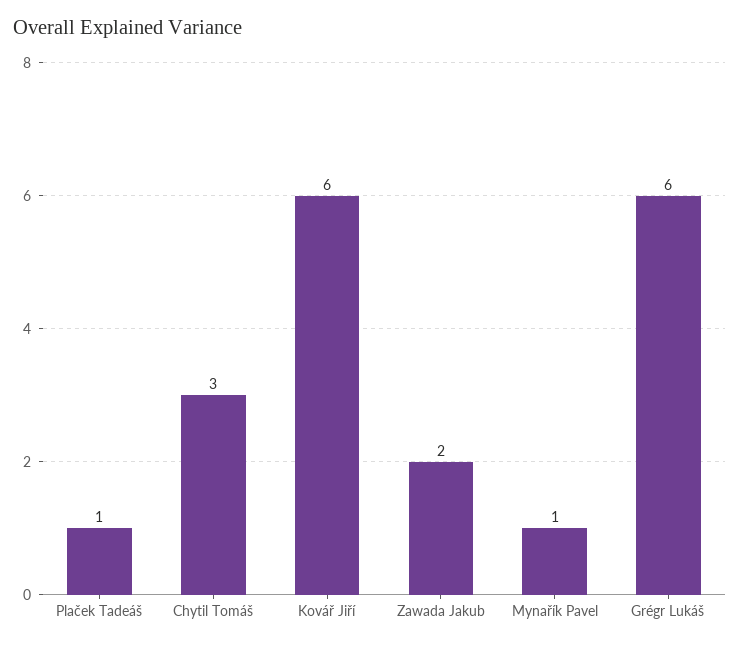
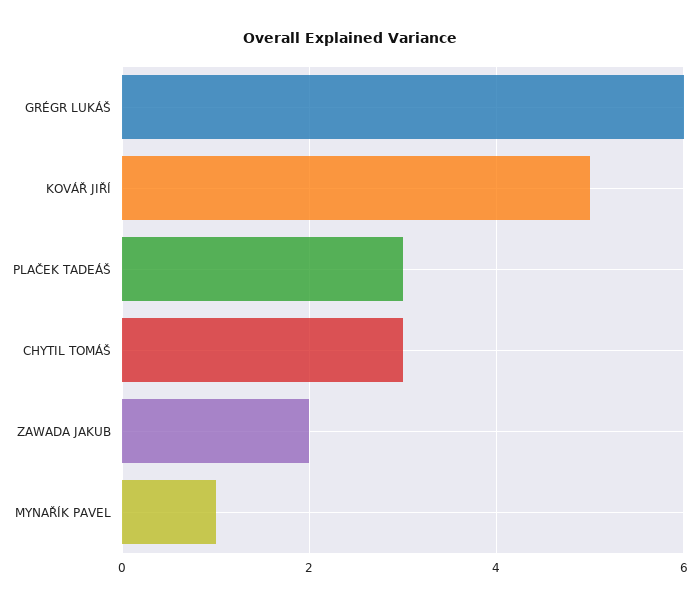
  {
-   "Plaček Tadeáš": 1,
+   "Plaček Tadeáš": 3,
    "Chytil Tomáš": 3,
-   "Kovář Jiří": 6,
+   "Kovář Jiří": 5,
    "Zawada Jakub": 2,
    "Mynařík Pavel": 1,
    "Grégr Lukáš": 6
  }

